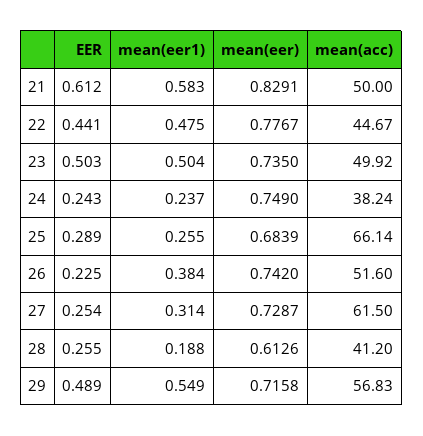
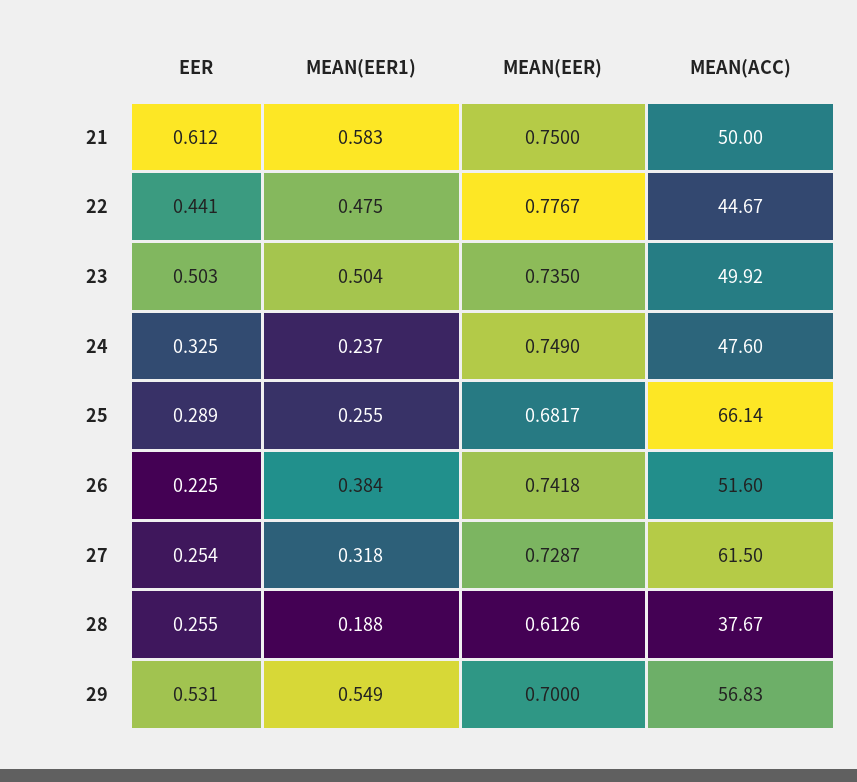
  {
    "EER": {
      "21": 0.612,
      "22": 0.441,
      "23": 0.503,
-     "24": 0.243,
+     "24": 0.325,
      "25": 0.289,
      "26": 0.225,
      "27": 0.254,
      "28": 0.255,
-     "29": 0.489
+     "29": 0.531
    },
    "mean(eer1)": {
      "21": 0.583,
      "22": 0.475,
      "23": 0.504,
      "24": 0.237,
      "25": 0.255,
      "26": 0.384,
-     "27": 0.314,
+     "27": 0.318,
      "28": 0.188,
      "29": 0.549
    },
    "mean(eer)": {
-     "21": 0.8291,
+     "21": 0.75,
      "22": 0.7767,
      "23": 0.735,
      "24": 0.749,
-     "25": 0.6839,
+     "25": 0.6817,
-     "26": 0.742,
+     "26": 0.7418,
      "27": 0.7287,
      "28": 0.6126,
-     "29": 0.7158
+     "29": 0.7
    },
    "mean(acc)": {
      "21": 50,
      "22": 44.67,
      "23": 49.92,
-     "24": 38.24,
+     "24": 47.6,
      "25": 66.14,
      "26": 51.6,
      "27": 61.5,
-     "28": 41.2,
+     "28": 37.67,
      "29": 56.83
    }
  }

